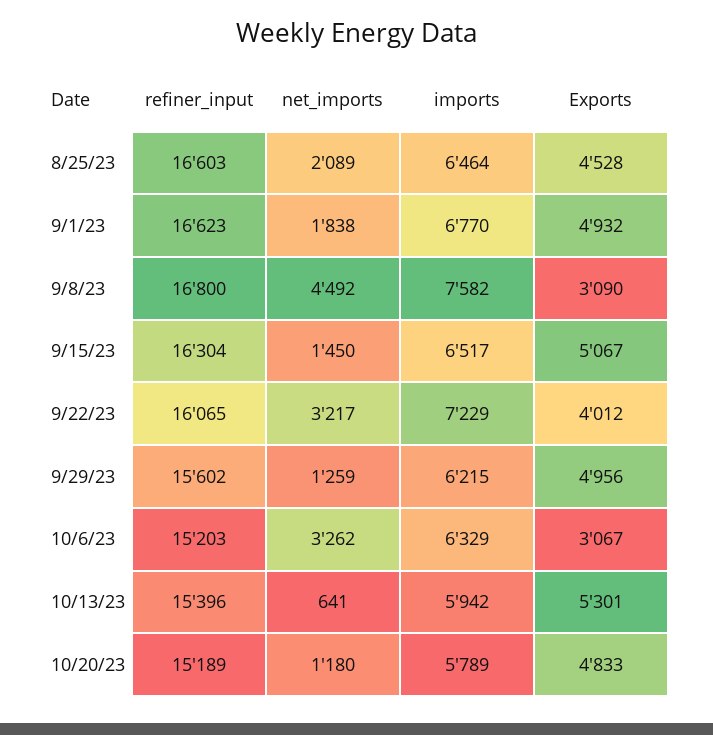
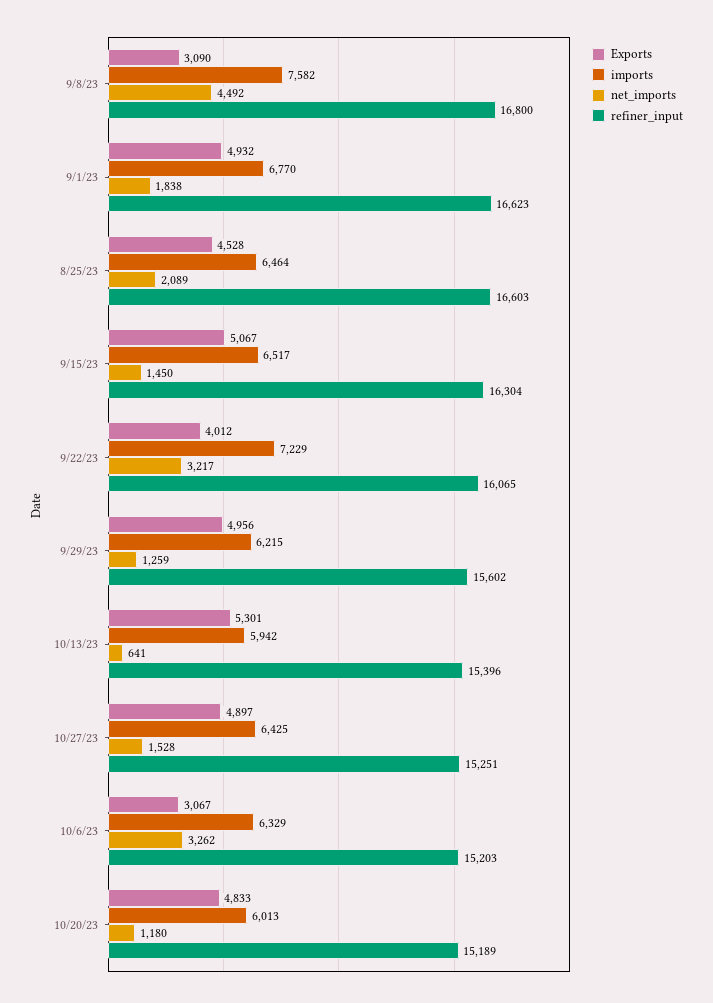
  {
    "refiner_input": {
      "8/25/23": 16603,
      "9/1/23": 16623,
      "9/8/23": 16800,
      "9/15/23": 16304,
      "9/22/23": 16065,
      "9/29/23": 15602,
      "10/6/23": 15203,
      "10/13/23": 15396,
-     "10/20/23": 15189
+     "10/20/23": 15189,
+     "10/27/23": 15251
    },
    "net_imports": {
      "8/25/23": 2089,
      "9/1/23": 1838,
      "9/8/23": 4492,
      "9/15/23": 1450,
      "9/22/23": 3217,
      "9/29/23": 1259,
      "10/6/23": 3262,
      "10/13/23": 641,
-     "10/20/23": 1180
+     "10/20/23": 1180,
+     "10/27/23": 1528
    },
    "imports": {
      "8/25/23": 6464,
      "9/1/23": 6770,
      "9/8/23": 7582,
      "9/15/23": 6517,
      "9/22/23": 7229,
      "9/29/23": 6215,
      "10/6/23": 6329,
      "10/13/23": 5942,
-     "10/20/23": 5789
+     "10/20/23": 6013,
+     "10/27/23": 6425
    },
    "Exports": {
      "8/25/23": 4528,
      "9/1/23": 4932,
      "9/8/23": 3090,
      "9/15/23": 5067,
      "9/22/23": 4012,
      "9/29/23": 4956,
      "10/6/23": 3067,
      "10/13/23": 5301,
-     "10/20/23": 4833
+     "10/20/23": 4833,
+     "10/27/23": 4897
    }
  }

